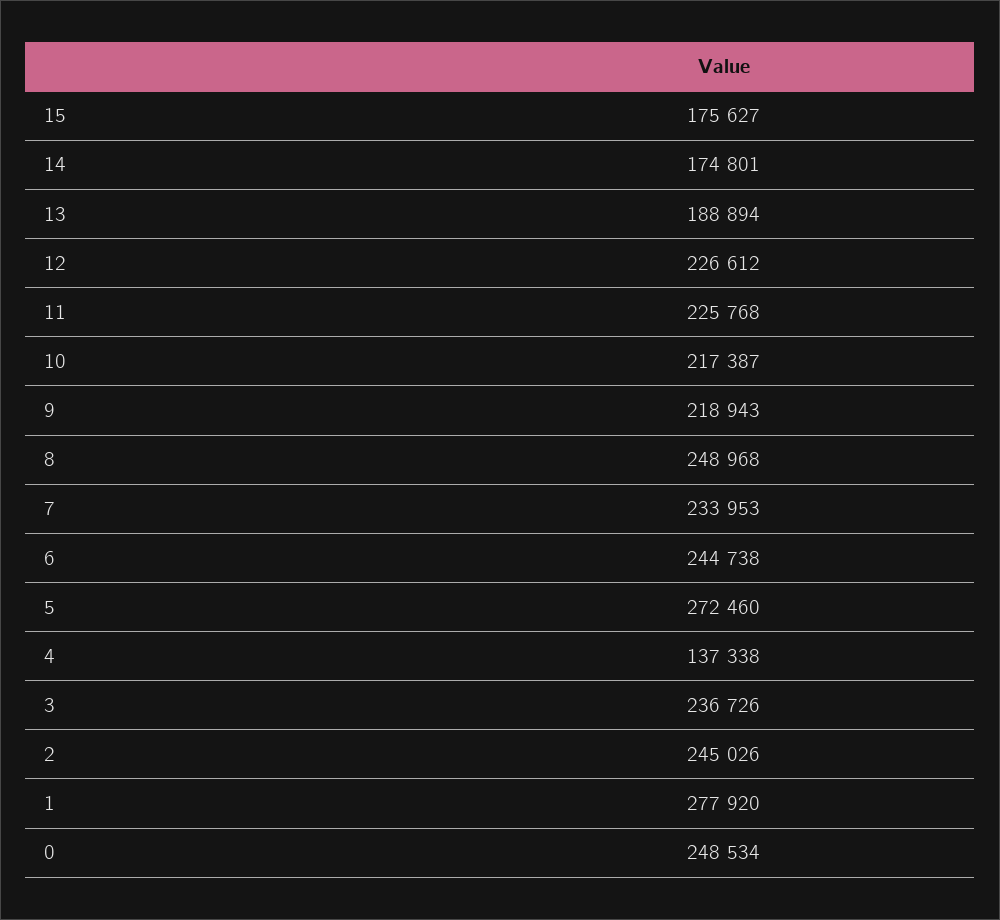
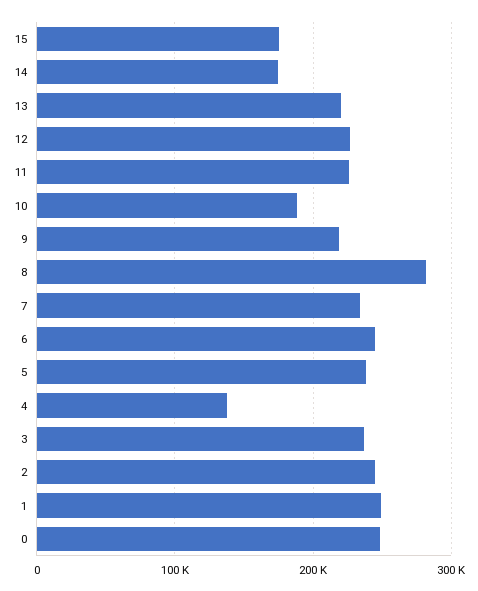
  {
    "15": 175627,
    "14": 174801,
-   "13": 188894,
+   "13": 220000,
    "12": 226612,
    "11": 225768,
-   "10": 217387,
+   "10": 190000,
    "9": 218943,
-   "8": 248968,
+   "8": 280000,
    "7": 233953,
    "6": 244738,
-   "5": 272460,
+   "5": 240000,
    "4": 137338,
    "3": 236726,
    "2": 245026,
-   "1": 277920,
+   "1": 250000,
    "0": 248534
  }

